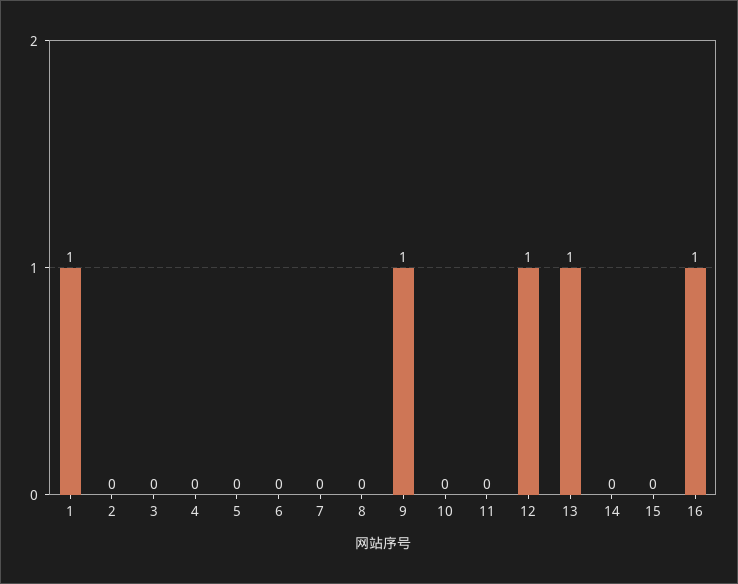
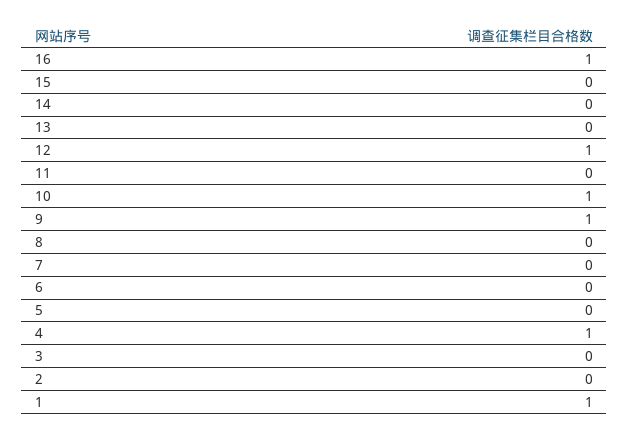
  {
    "1": 1,
    "2": 0,
    "3": 0,
-   "4": 0,
+   "4": 1,
    "5": 0,
    "6": 0,
    "7": 0,
    "8": 0,
    "9": 1,
-   "10": 0,
+   "10": 1,
    "11": 0,
    "12": 1,
-   "13": 1,
+   "13": 0,
    "14": 0,
    "15": 0,
    "16": 1
  }

